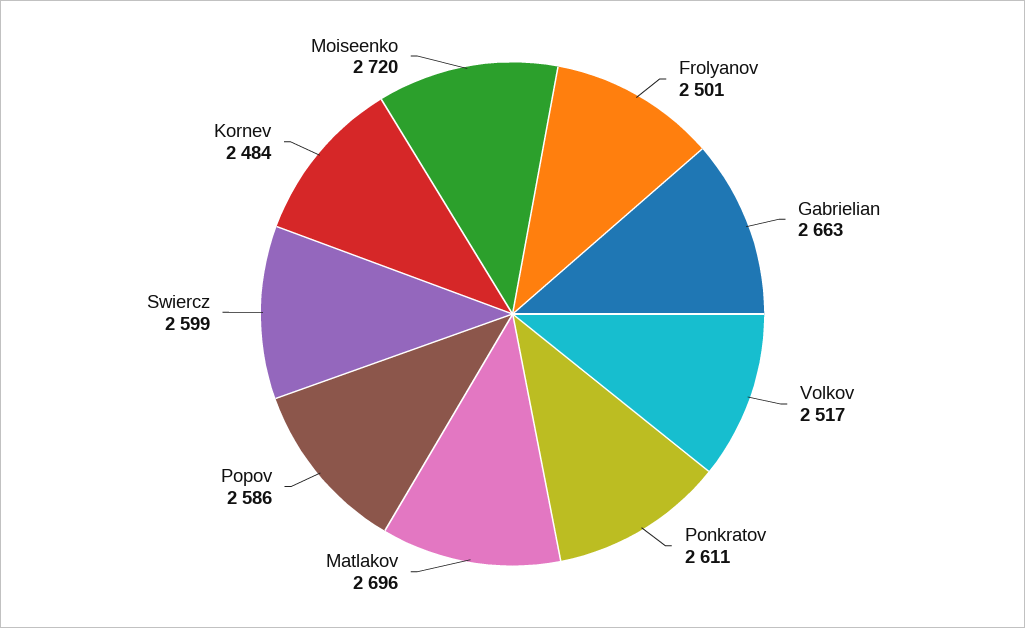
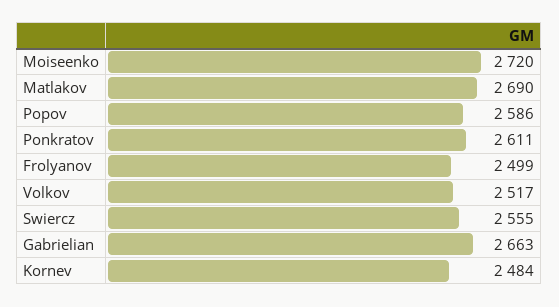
  {
-   "Frolyanov": 2501,
+   "Frolyanov": 2499,
    "Gabrielian": 2663,
    "Volkov": 2517,
    "Ponkratov": 2611,
-   "Matlakov": 2696,
+   "Matlakov": 2690,
    "Popov": 2586,
-   "Swiercz": 2599,
+   "Swiercz": 2555,
    "Kornev": 2484,
    "Moiseenko": 2720
  }

